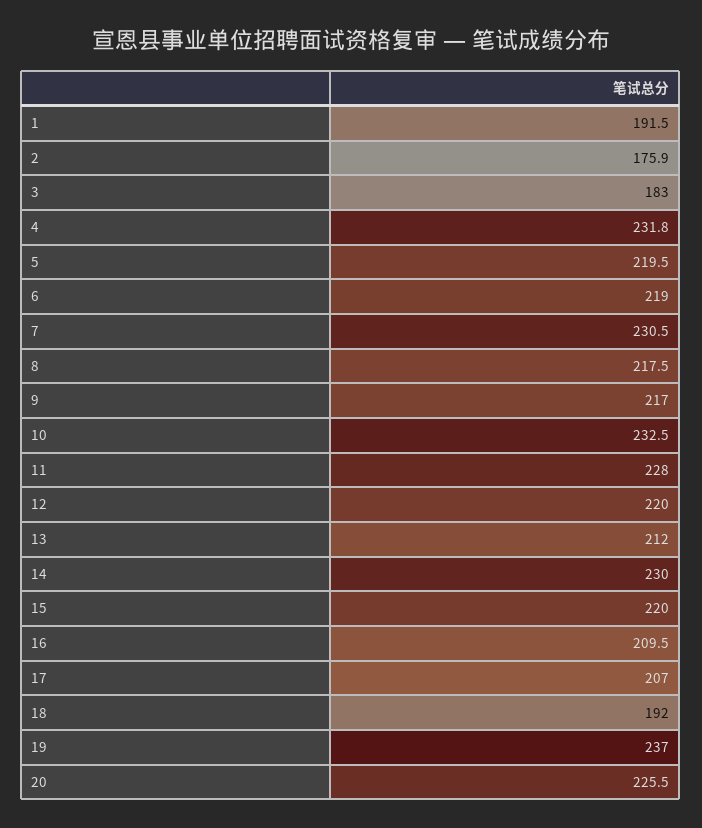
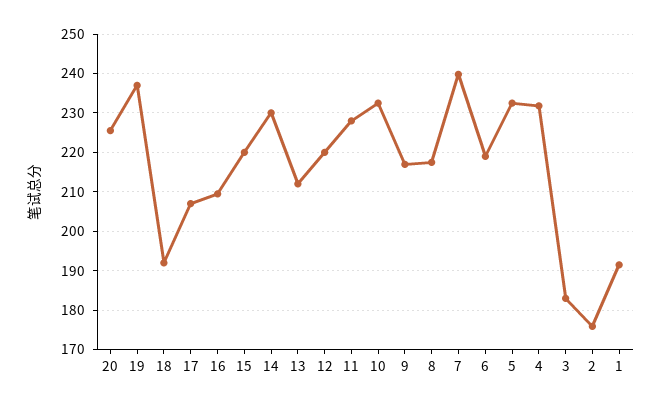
  {
    "1": 191.5,
    "2": 175.9,
    "3": 183,
    "4": 231.8,
-   "5": 219.5,
+   "5": 232,
    "6": 219,
-   "7": 230.5,
+   "7": 240,
    "8": 217.5,
    "9": 217,
    "10": 232.5,
    "11": 228,
    "12": 220,
    "13": 212,
    "14": 230,
    "15": 220,
    "16": 209.5,
    "17": 207,
    "18": 192,
    "19": 237,
    "20": 225.5
  }

